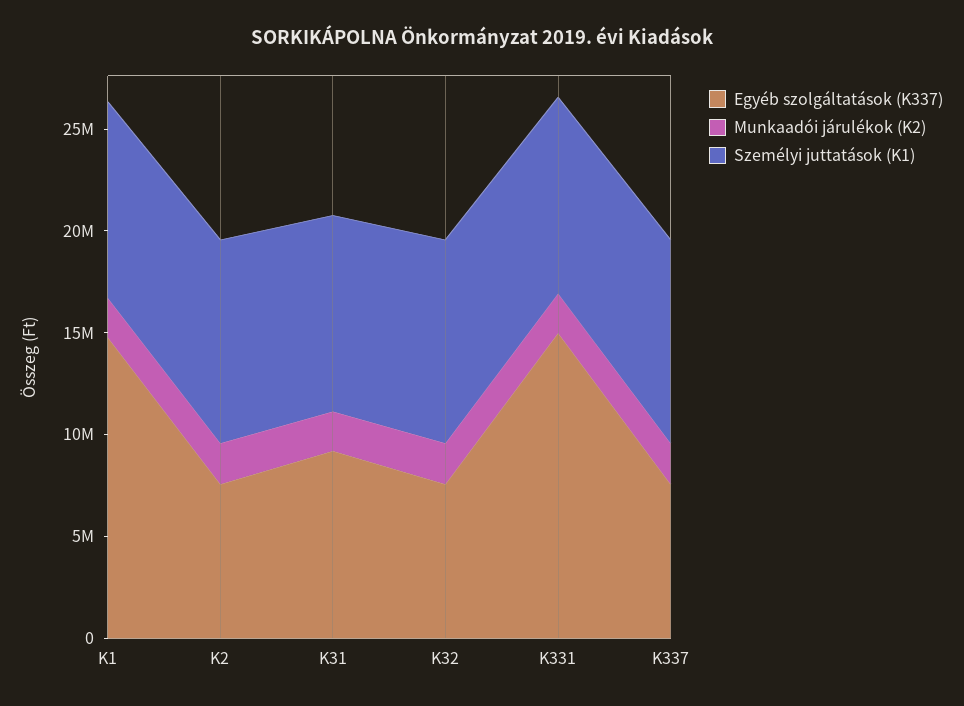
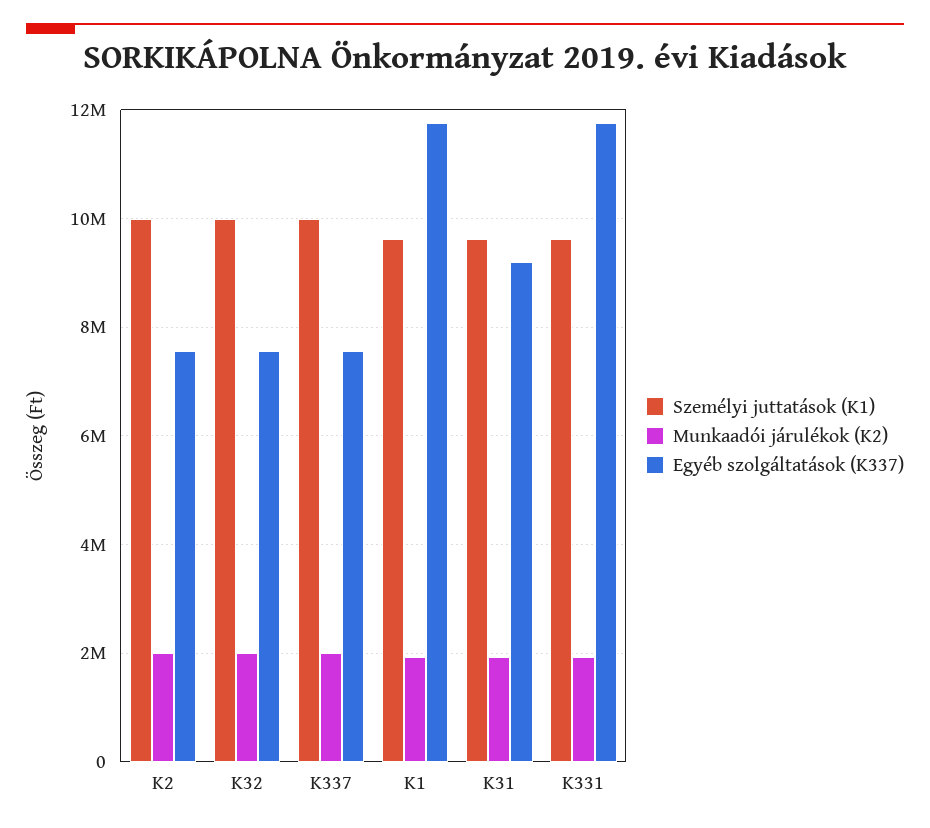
  {
    "Egyéb szolgáltatások (K337)": {
-     "K1": 15000000,
+     "K1": 11800000,
      "K2": 7600000,
      "K31": 9200000,
      "K32": 7600000,
-     "K331": 15000000,
+     "K331": 11800000,
      "K337": 7600000
    },
    "Munkaadói járulékok (K2)": {
      "K1": 2000000,
      "K2": 2000000,
      "K31": 2000000,
      "K32": 2000000,
      "K331": 2000000,
      "K337": 2000000
    },
    "Személyi juttatások (K1)": {
      "K1": 9600000,
      "K2": 10000000,
      "K31": 9600000,
      "K32": 10000000,
      "K331": 9600000,
      "K337": 10000000
    }
  }

